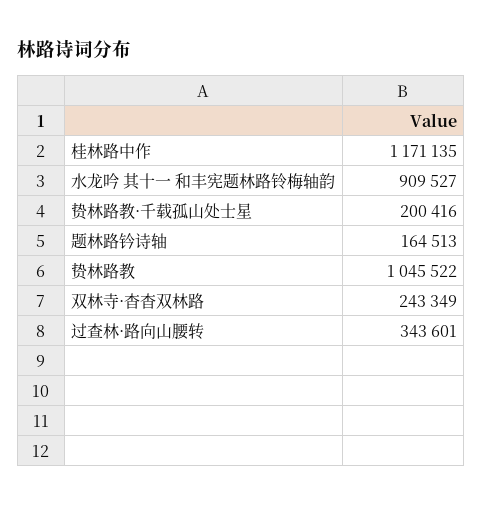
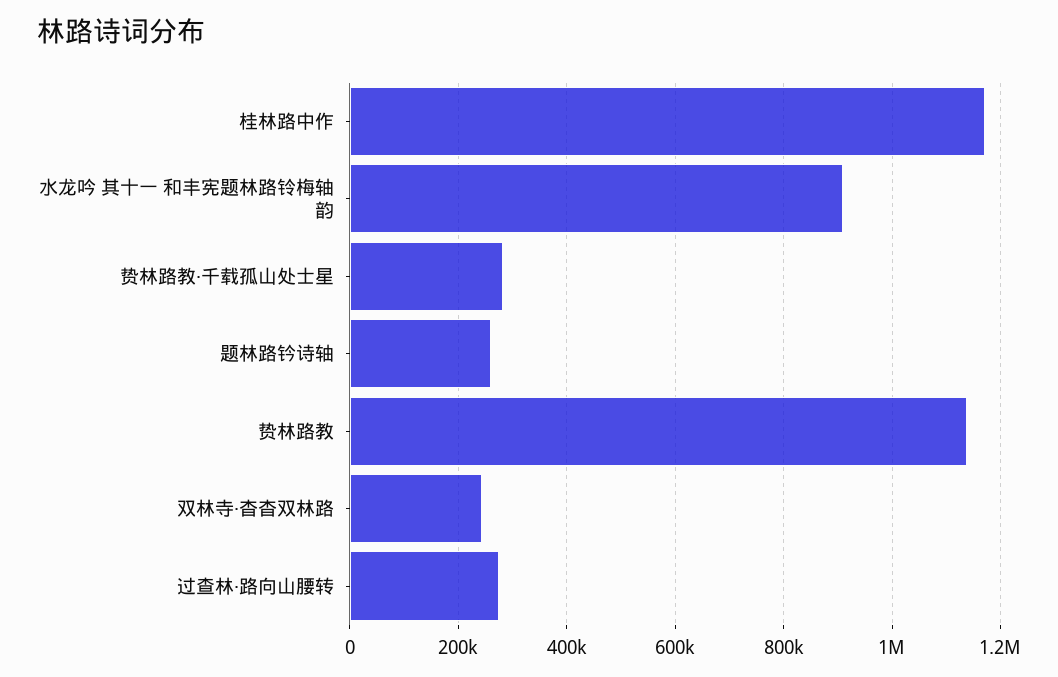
  {
    "桂林路中作": 1171135,
    "水龙吟 其十一 和丰宪题林路铃梅轴韵": 909527,
-   "贽林路教·千载孤山处士星": 200416,
+   "贽林路教·千载孤山处士星": 280000,
-   "题林路钤诗轴": 164513,
+   "题林路钤诗轴": 260000,
-   "贽林路教": 1045522,
+   "贽林路教": 1140000,
    "双林寺·杳杳双林路": 243349,
-   "过查林·路向山腰转": 343601
+   "过查林·路向山腰转": 280000
  }

